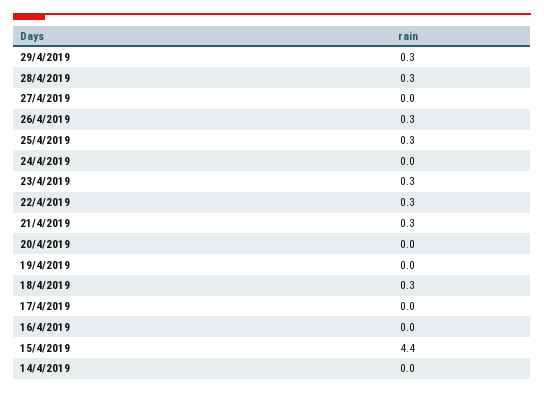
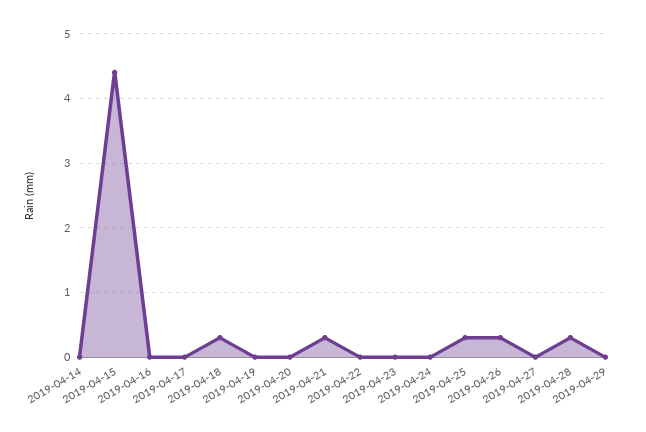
  {
-   "29/4/2019": 0.3,
+   "29/4/2019": 0,
    "28/4/2019": 0.3,
    "27/4/2019": 0,
    "26/4/2019": 0.3,
    "25/4/2019": 0.3,
    "24/4/2019": 0,
-   "23/4/2019": 0.3,
+   "23/4/2019": 0,
-   "22/4/2019": 0.3,
+   "22/4/2019": 0,
    "21/4/2019": 0.3,
    "20/4/2019": 0,
    "19/4/2019": 0,
    "18/4/2019": 0.3,
    "17/4/2019": 0,
    "16/4/2019": 0,
    "15/4/2019": 4.4,
    "14/4/2019": 0
  }

